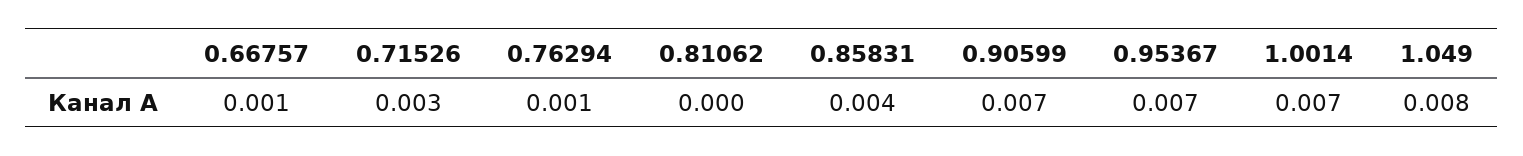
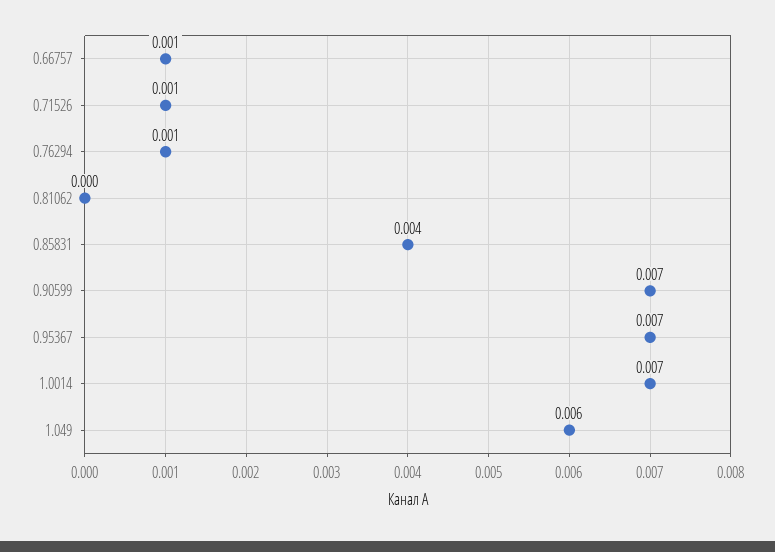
  {
    "0.66757": 0.001,
-   "0.71526": 0.003,
+   "0.71526": 0.001,
    "0.76294": 0.001,
    "0.81062": 0,
    "0.85831": 0.004,
    "0.90599": 0.007,
    "0.95367": 0.007,
    "1.0014": 0.007,
-   "1.049": 0.008
+   "1.049": 0.006
  }

